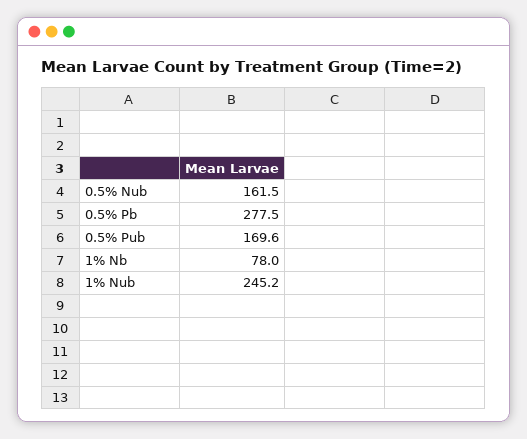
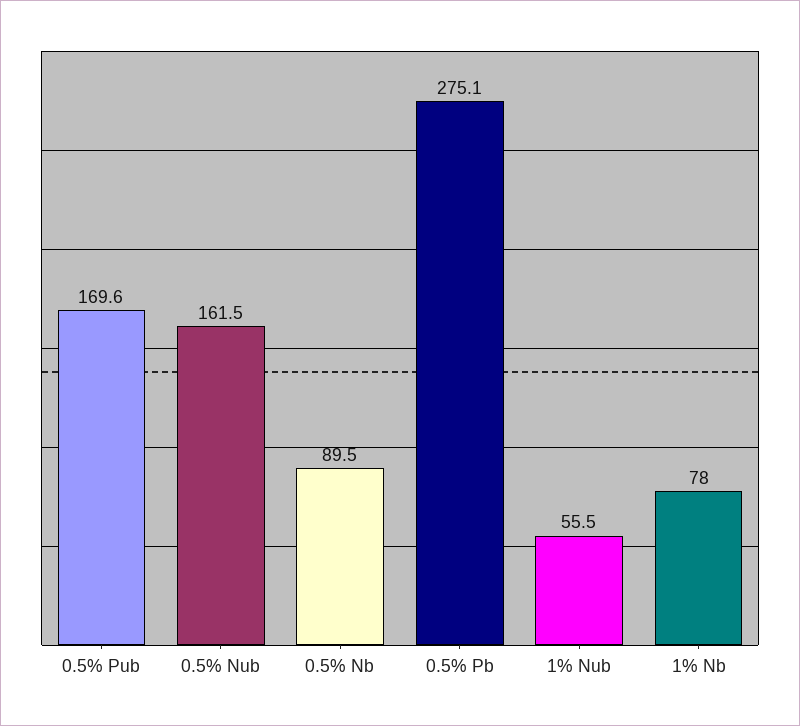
  {
    "0.5% Nub": 161.5,
-   "0.5% Pb": 277.5,
+   "0.5% Pb": 275.1,
    "0.5% Pub": 169.6,
    "1% Nb": 78,
-   "1% Nub": 245.2
+   "1% Nub": 55.5,
+   "0.5% Nb": 89.5
  }

